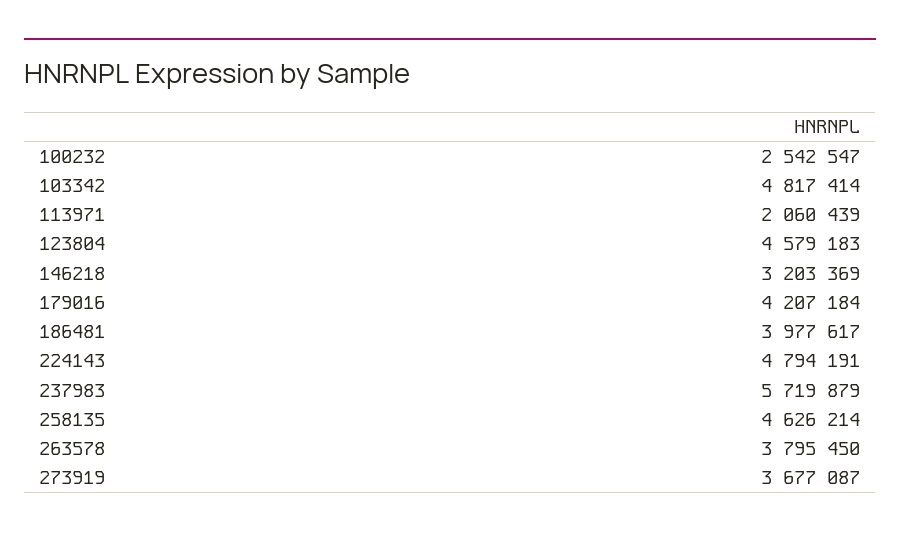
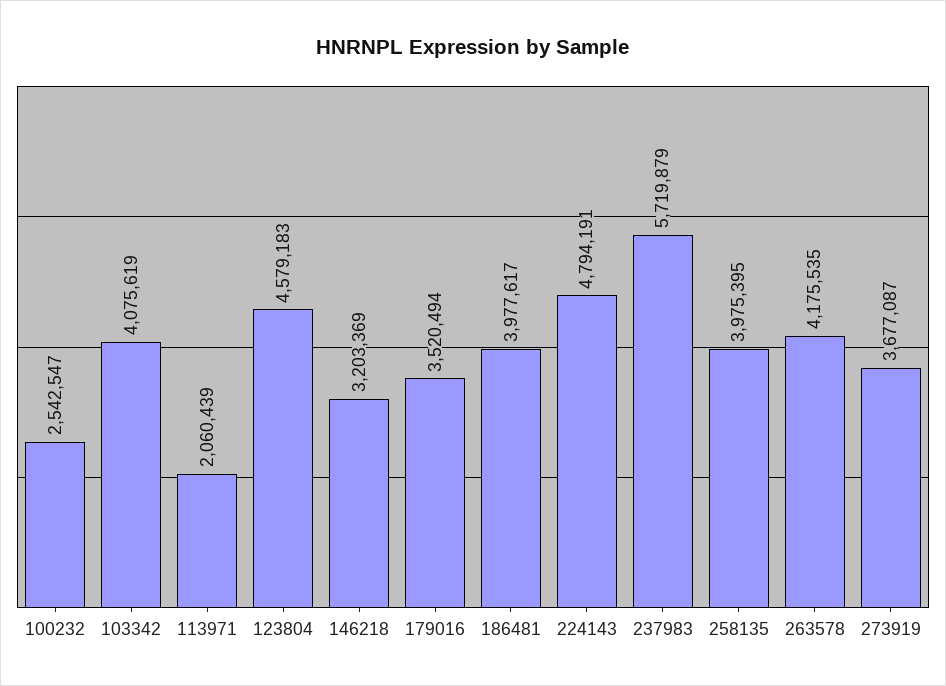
  {
    "100232": 2542547,
-   "103342": 4817414,
+   "103342": 4075619,
    "113971": 2060439,
    "123804": 4579183,
    "146218": 3203369,
-   "179016": 4207184,
+   "179016": 3520494,
    "186481": 3977617,
    "224143": 4794191,
    "237983": 5719879,
-   "258135": 4626214,
+   "258135": 3975395,
-   "263578": 3795450,
+   "263578": 4175535,
    "273919": 3677087
  }

